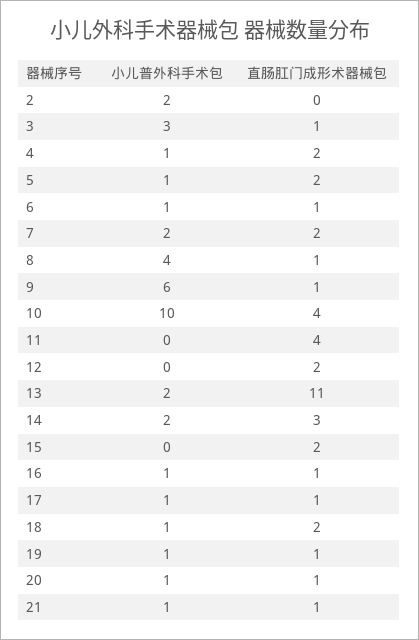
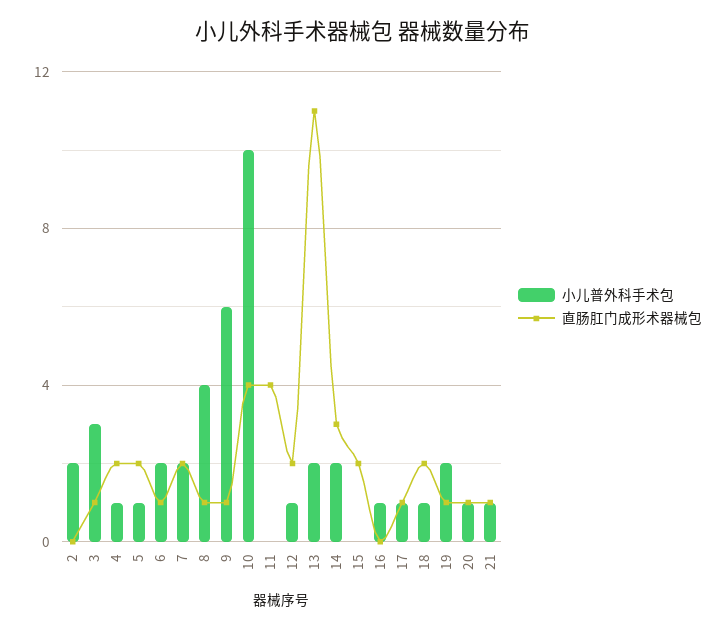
  {
    "小儿普外科手术包": {
      "2": 2,
      "3": 3,
      "4": 1,
      "5": 1,
-     "6": 1,
+     "6": 2,
      "7": 2,
      "8": 4,
      "9": 6,
      "10": 10,
      "11": 0,
-     "12": 0,
+     "12": 1,
      "13": 2,
      "14": 2,
      "15": 0,
      "16": 1,
      "17": 1,
      "18": 1,
-     "19": 1,
+     "19": 2,
      "20": 1,
      "21": 1
    },
    "直肠肛门成形术器械包": {
      "2": 0,
      "3": 1,
      "4": 2,
      "5": 2,
      "6": 1,
      "7": 2,
      "8": 1,
      "9": 1,
      "10": 4,
      "11": 4,
      "12": 2,
      "13": 11,
      "14": 3,
      "15": 2,
-     "16": 1,
+     "16": 0,
      "17": 1,
      "18": 2,
      "19": 1,
      "20": 1,
      "21": 1
    }
  }

